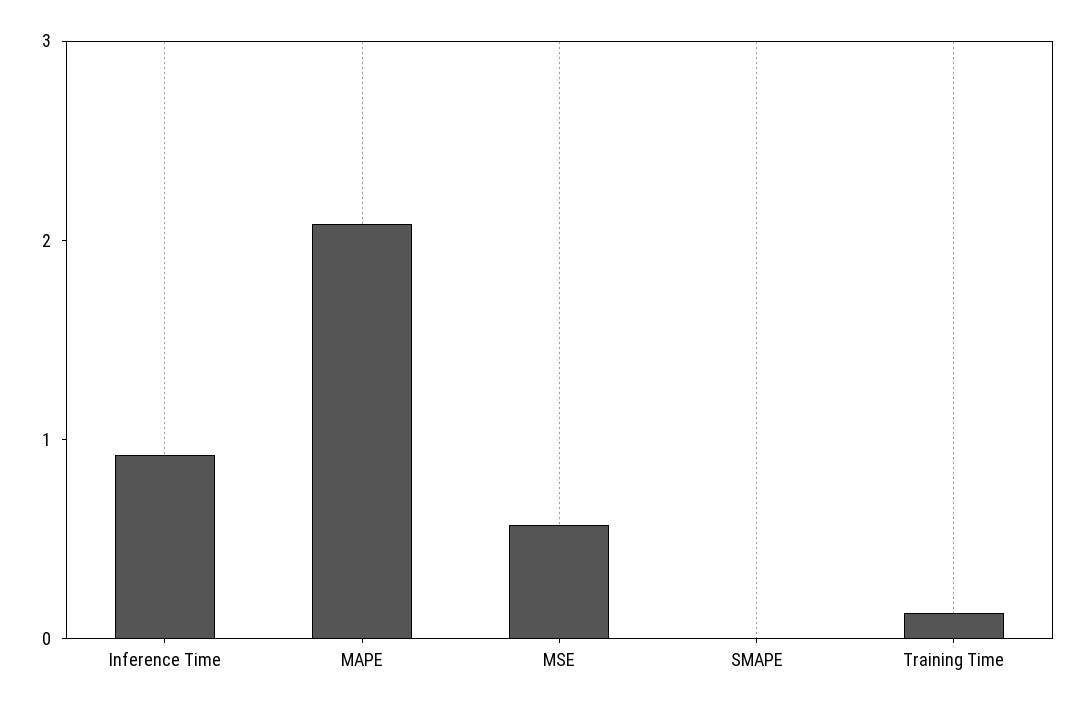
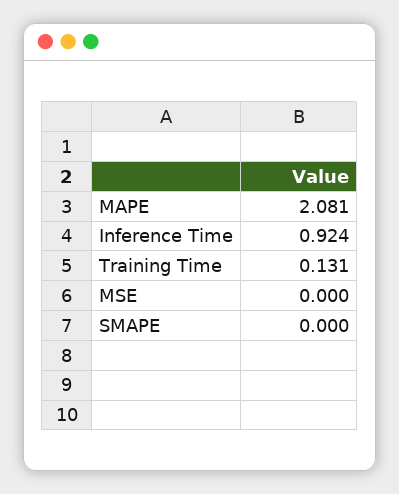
  {
    "Inference Time": 0.924,
    "MAPE": 2.081,
-   "MSE": 0.6,
+   "MSE": 0,
    "SMAPE": 0,
    "Training Time": 0.131
  }

